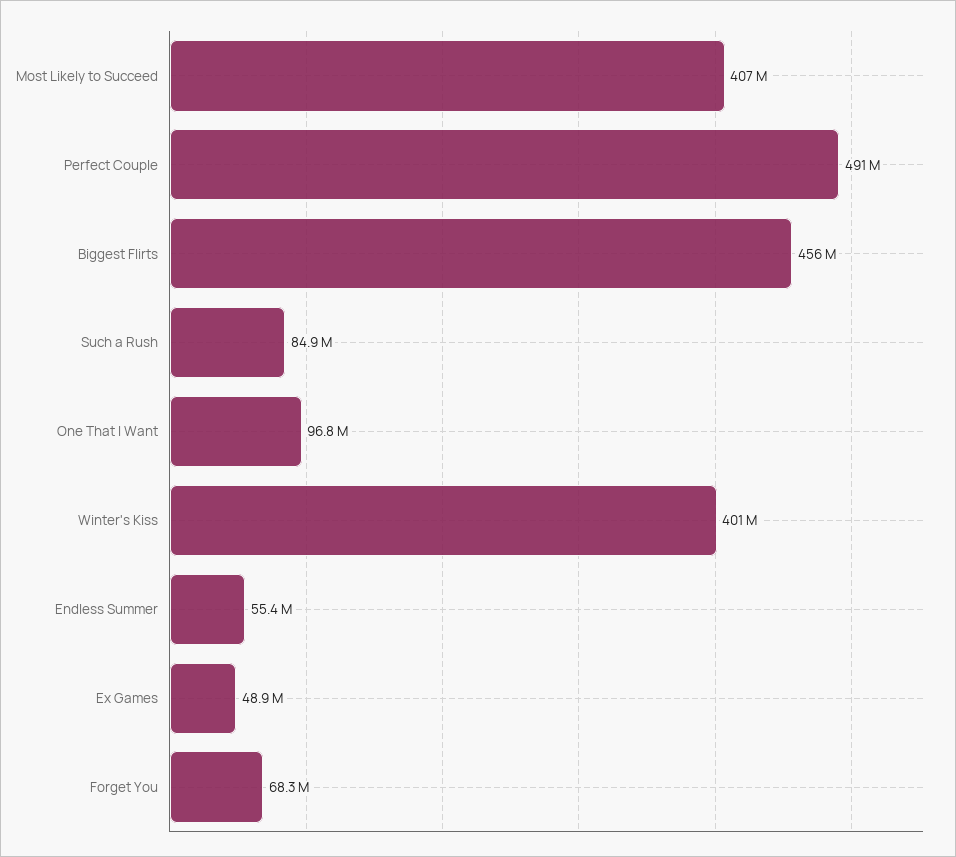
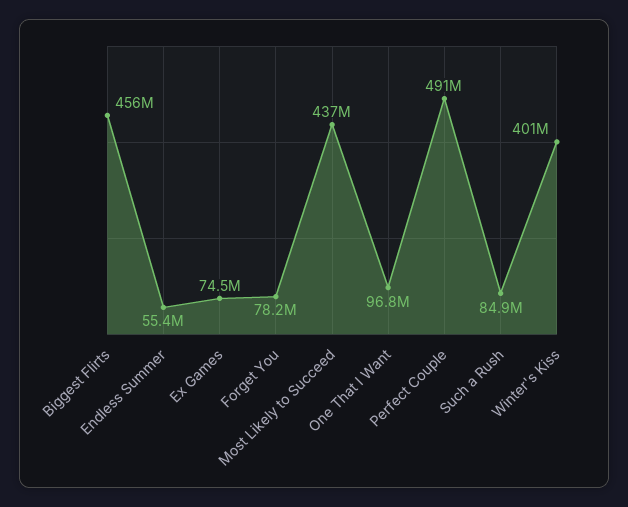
  {
-   "Most Likely to Succeed": 407000000,
+   "Most Likely to Succeed": 437000000,
    "Perfect Couple": 491000000,
    "Biggest Flirts": 456000000,
    "Such a Rush": 84900000,
    "One That I Want": 96800000,
    "Winter's Kiss": 401000000,
    "Endless Summer": 55400000,
-   "Ex Games": 48900000,
+   "Ex Games": 74500000,
-   "Forget You": 68300000
+   "Forget You": 78200000
  }

